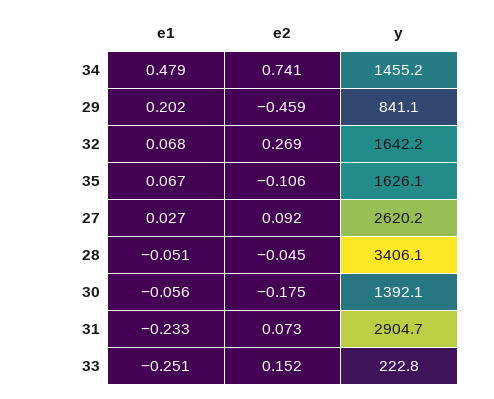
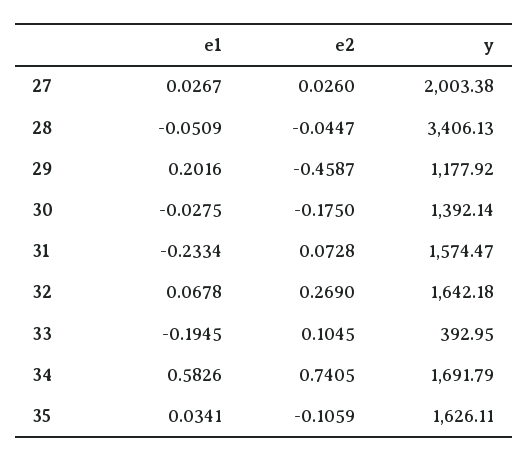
  {
    "e1": {
-     "34": 0.479,
+     "34": 0.5826,
      "29": 0.2016,
      "32": 0.0678,
-     "35": 0.067,
+     "35": 0.0341,
      "27": 0.0267,
      "28": -0.0509,
-     "30": -0.056,
+     "30": -0.0275,
      "31": -0.2334,
-     "33": -0.251
+     "33": -0.1945
    },
    "e2": {
      "34": 0.7405,
      "29": -0.4587,
      "32": 0.269,
      "35": -0.1059,
-     "27": 0.092,
+     "27": 0.026,
      "28": -0.0447,
      "30": -0.175,
      "31": 0.0728,
-     "33": 0.152
+     "33": 0.1045
    },
    "y": {
-     "34": 1455.2,
+     "34": 1691.79,
-     "29": 841.1,
+     "29": 1177.92,
      "32": 1642.18,
      "35": 1626.11,
-     "27": 2620.2,
+     "27": 2003.38,
      "28": 3406.13,
      "30": 1392.14,
-     "31": 2904.7,
+     "31": 1574.47,
-     "33": 222.8
+     "33": 392.95
    }
  }

